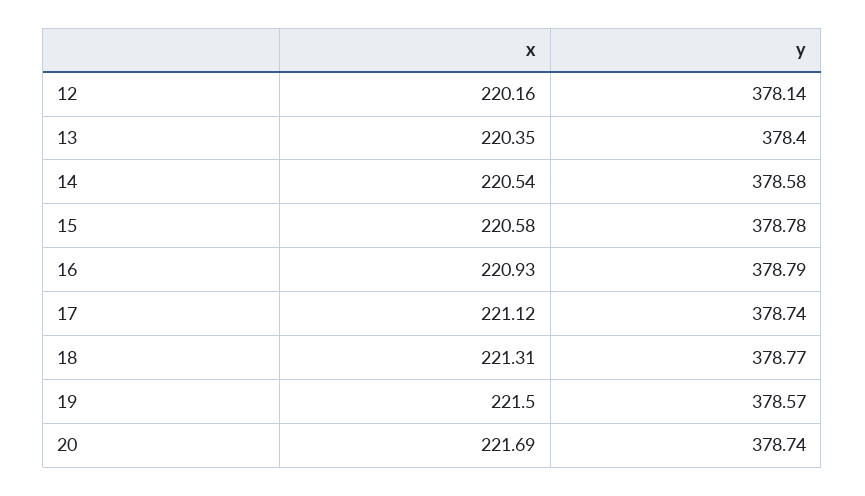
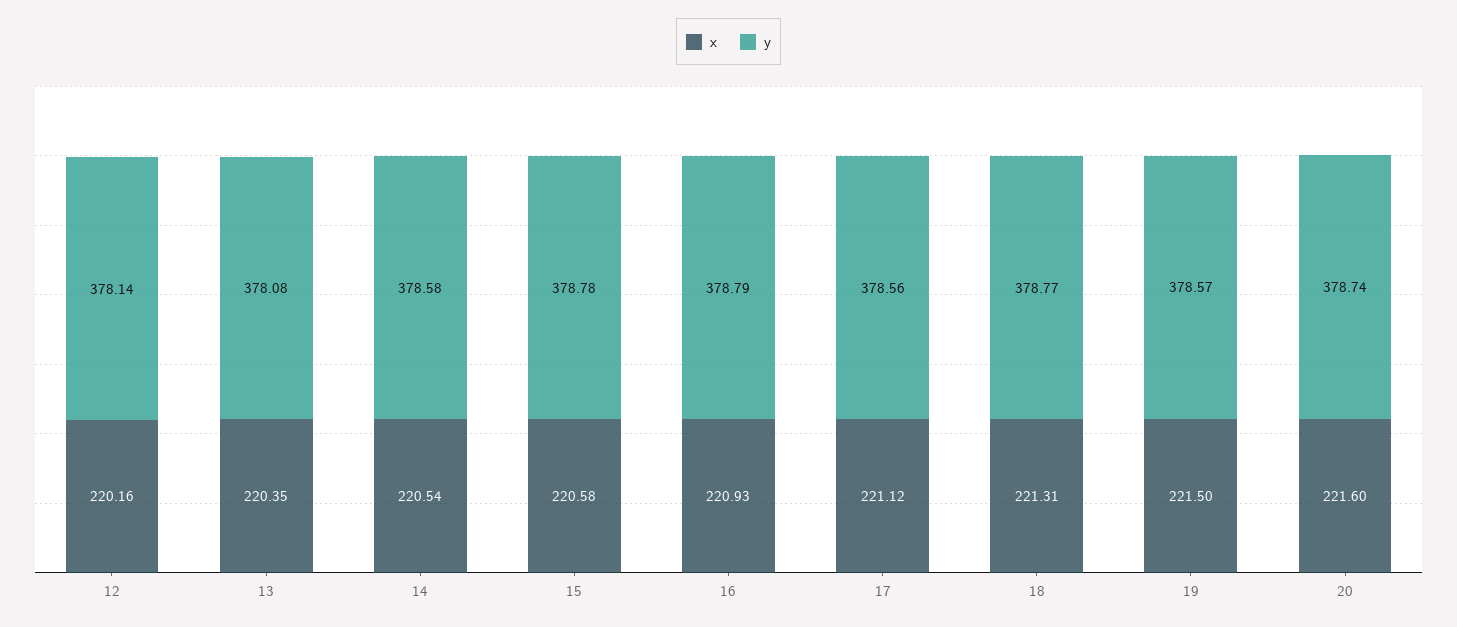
  {
    "x": {
      "12": 220.16,
      "13": 220.35,
      "14": 220.54,
      "15": 220.58,
      "16": 220.93,
      "17": 221.12,
      "18": 221.31,
      "19": 221.5,
-     "20": 221.69
+     "20": 221.6
    },
    "y": {
      "12": 378.14,
-     "13": 378.4,
+     "13": 378.08,
      "14": 378.58,
      "15": 378.78,
      "16": 378.79,
-     "17": 378.74,
+     "17": 378.56,
      "18": 378.77,
      "19": 378.57,
      "20": 378.74
    }
  }

